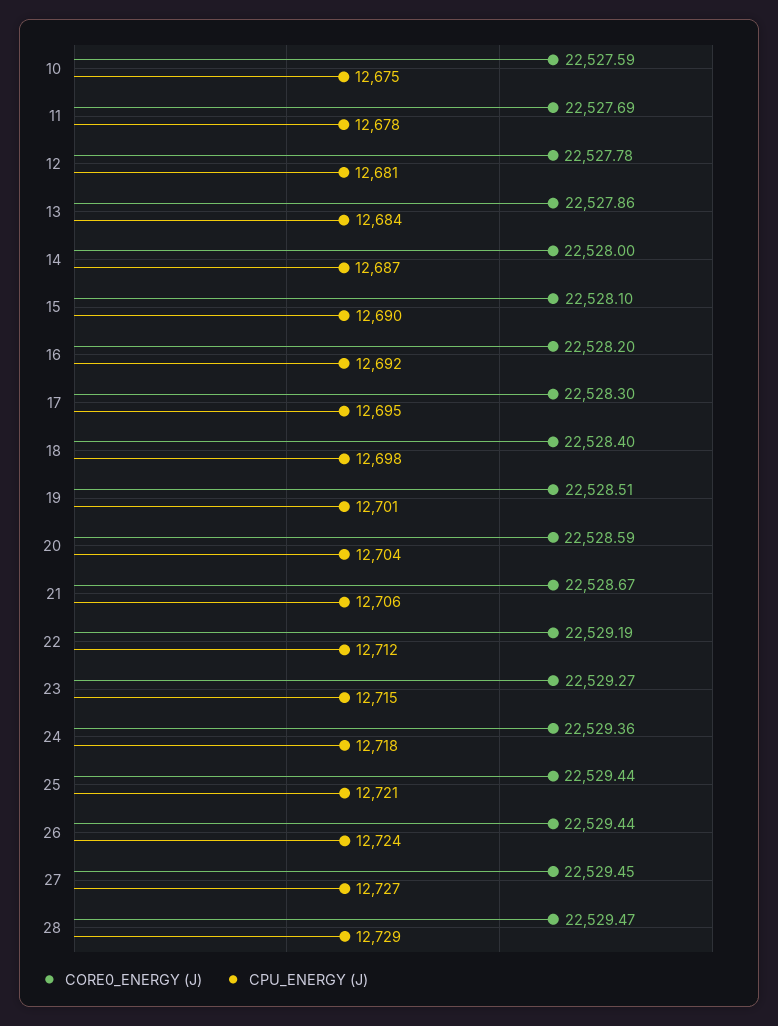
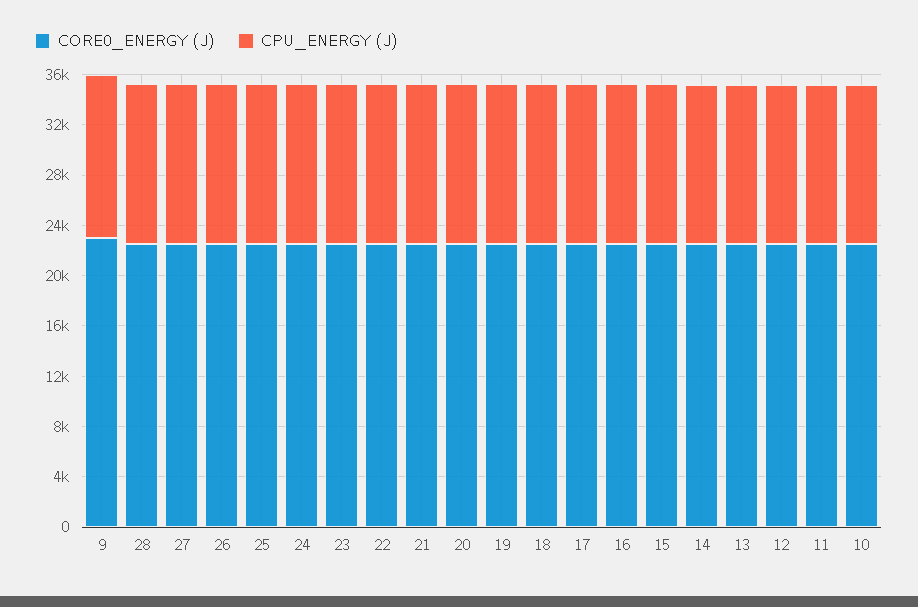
  {
    "CORE0_ENERGY (J)": {
      "10": 22527.59,
      "11": 22527.69,
      "12": 22527.78,
      "13": 22527.86,
      "14": 22528,
      "15": 22528.1,
      "16": 22528.2,
      "17": 22528.3,
      "18": 22528.4,
      "19": 22528.51,
      "20": 22528.59,
      "21": 22528.67,
      "22": 22529.19,
      "23": 22529.27,
      "24": 22529.36,
      "25": 22529.44,
      "26": 22529.44,
      "27": 22529.45,
-     "28": 22529.47
+     "28": 22529.47,
+     "9": 23000
    },
    "CPU_ENERGY (J)": {
      "10": 12675,
      "11": 12678,
      "12": 12681,
      "13": 12684,
      "14": 12687,
      "15": 12690,
      "16": 12692,
      "17": 12695,
      "18": 12698,
      "19": 12701,
      "20": 12704,
      "21": 12706,
      "22": 12712,
      "23": 12715,
      "24": 12718,
      "25": 12721,
      "26": 12724,
      "27": 12727,
-     "28": 12729
+     "28": 12729,
+     "9": 13000
    }
  }

